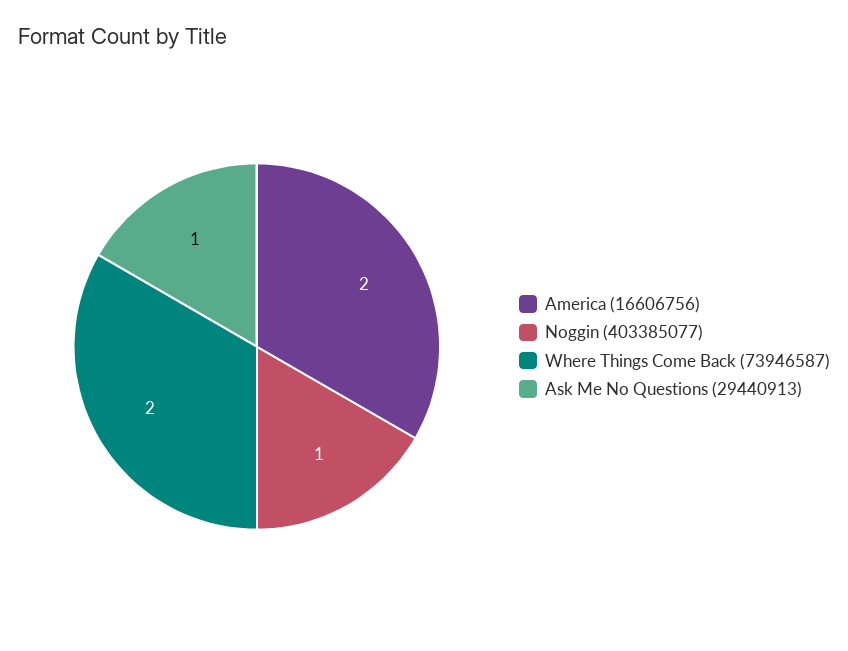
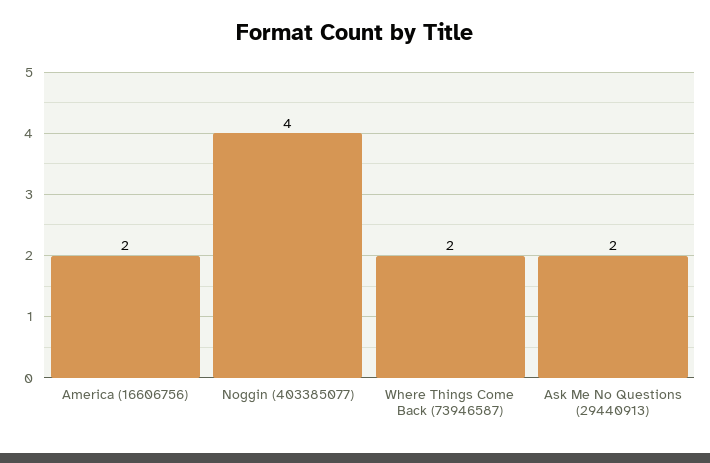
  {
    "America (16606756)": 2,
-   "Noggin (403385077)": 1,
+   "Noggin (403385077)": 4,
    "Where Things Come Back (73946587)": 2,
-   "Ask Me No Questions (29440913)": 1
+   "Ask Me No Questions (29440913)": 2
  }

